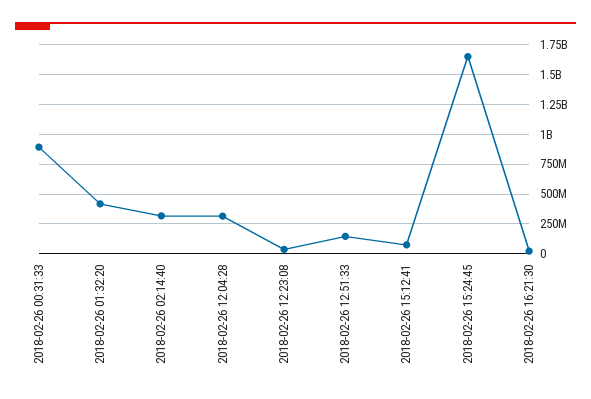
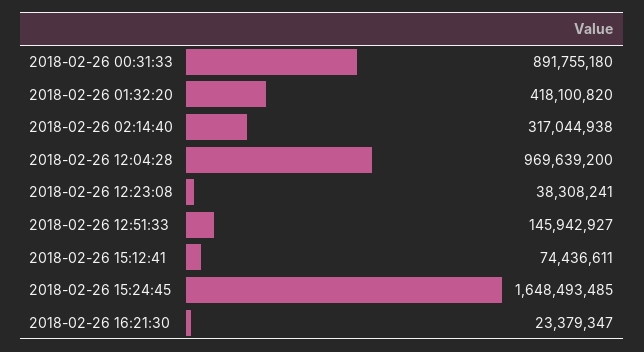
  {
    "2018-02-26 00:31:33": 891755180,
    "2018-02-26 01:32:20": 418100820,
    "2018-02-26 02:14:40": 317044938,
-   "2018-02-26 12:04:28": 250000000,
+   "2018-02-26 12:04:28": 969639200,
    "2018-02-26 12:23:08": 38308241,
    "2018-02-26 12:51:33": 145942927,
    "2018-02-26 15:12:41": 74436611,
    "2018-02-26 15:24:45": 1648493485,
    "2018-02-26 16:21:30": 23379347
  }

